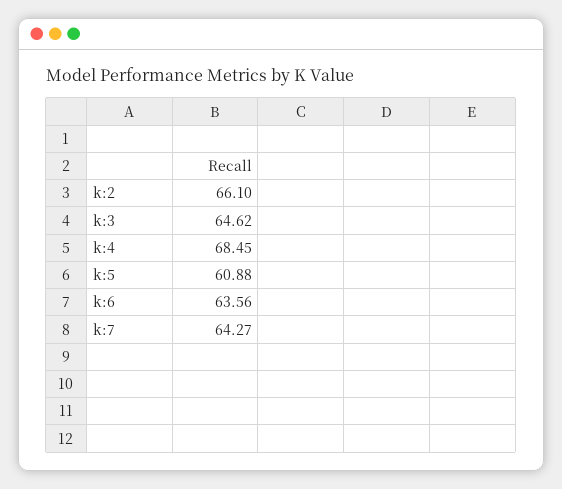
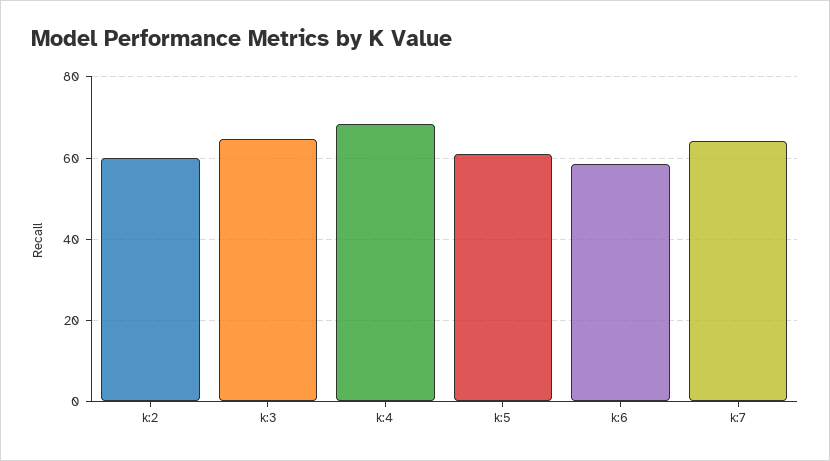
  {
-   "k:2": 66.1,
+   "k:2": 60,
    "k:3": 64.62,
    "k:4": 68.45,
    "k:5": 60.88,
-   "k:6": 63.56,
+   "k:6": 58,
    "k:7": 64.27
  }

